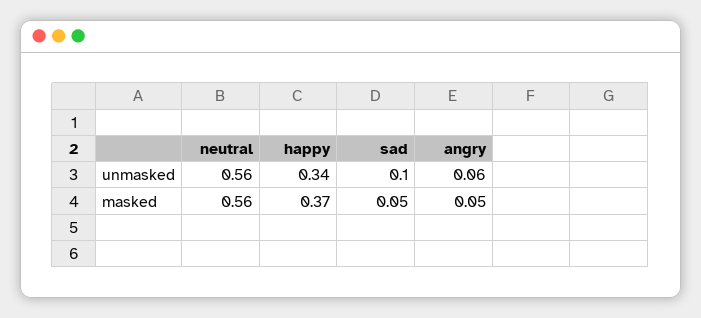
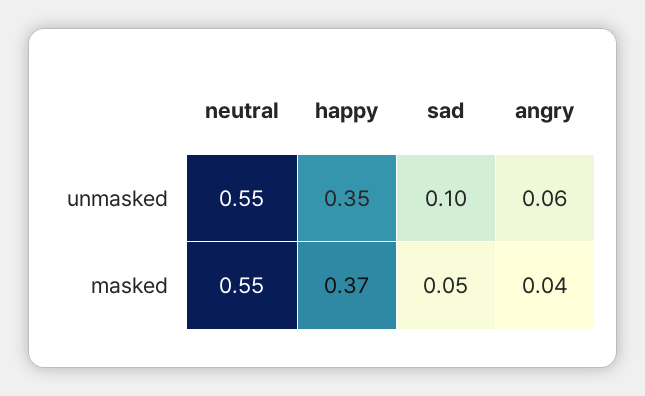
  {
    "neutral": {
-     "unmasked": 0.56,
+     "unmasked": 0.55,
-     "masked": 0.56
+     "masked": 0.55
    },
    "happy": {
-     "unmasked": 0.34,
+     "unmasked": 0.35,
      "masked": 0.37
    },
    "sad": {
      "unmasked": 0.1,
      "masked": 0.05
    },
    "angry": {
      "unmasked": 0.06,
-     "masked": 0.05
+     "masked": 0.04
    }
  }

